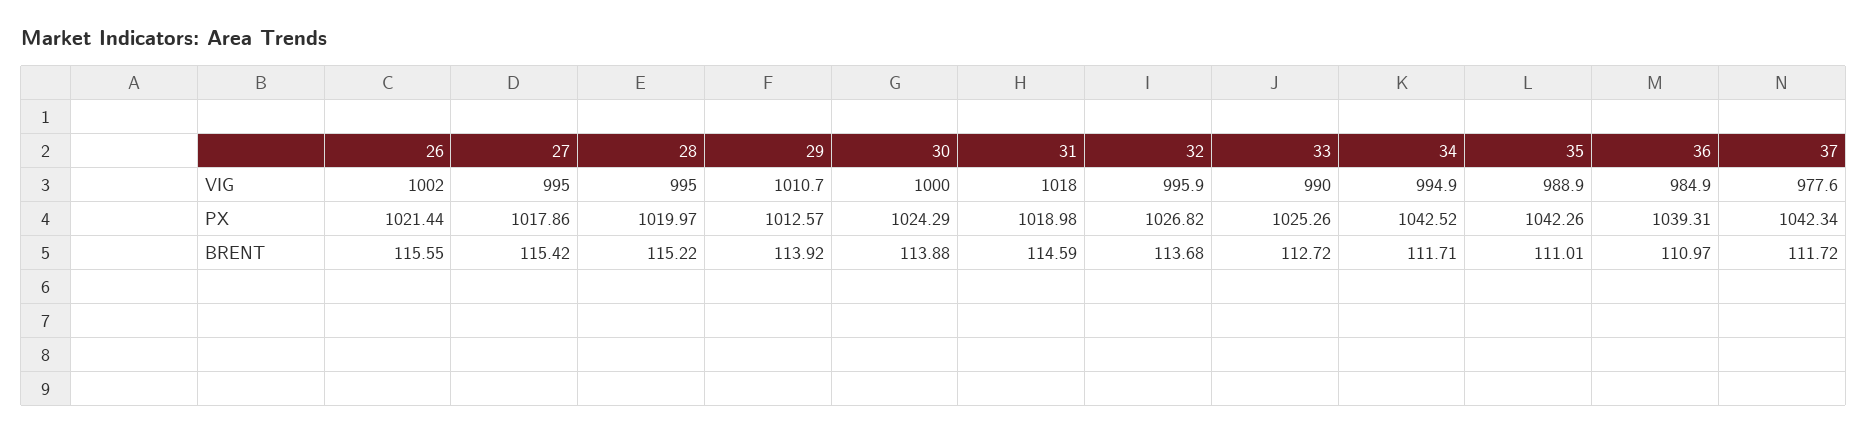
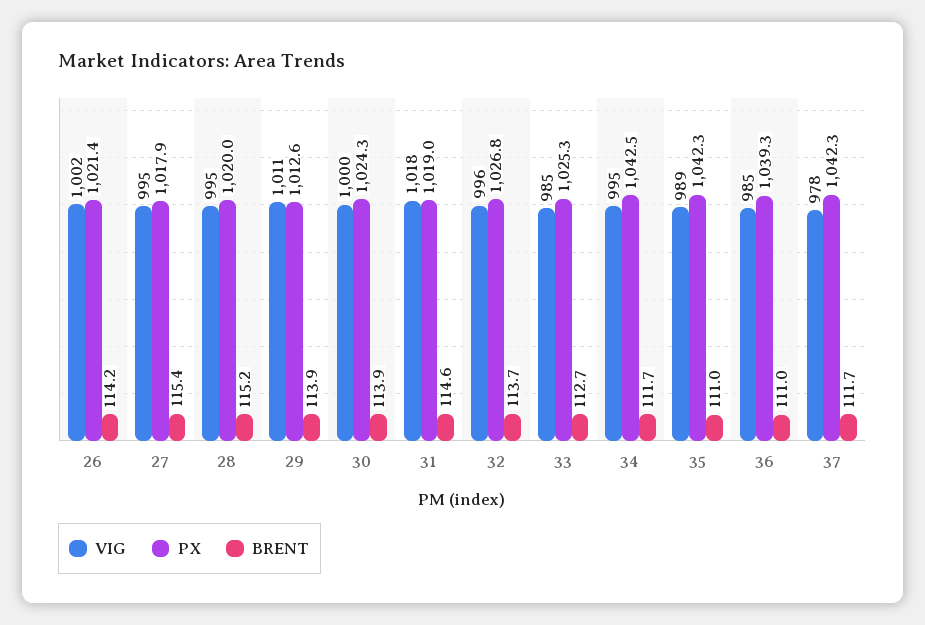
  {
    "VIG": {
      "26": 1002,
      "27": 995,
      "28": 995,
      "29": 1010.7,
      "30": 1000,
      "31": 1018,
      "32": 995.9,
-     "33": 990,
+     "33": 985,
      "34": 994.9,
      "35": 988.9,
      "36": 984.9,
      "37": 977.6
    },
    "PX": {
      "26": 1021.44,
      "27": 1017.86,
      "28": 1019.97,
      "29": 1012.57,
      "30": 1024.29,
      "31": 1018.98,
      "32": 1026.82,
      "33": 1025.26,
      "34": 1042.52,
      "35": 1042.26,
      "36": 1039.31,
      "37": 1042.34
    },
    "BRENT": {
-     "26": 115.55,
+     "26": 114.2,
      "27": 115.42,
      "28": 115.22,
      "29": 113.92,
      "30": 113.88,
      "31": 114.59,
      "32": 113.68,
      "33": 112.72,
      "34": 111.71,
      "35": 111.01,
      "36": 110.97,
      "37": 111.72
    }
  }

